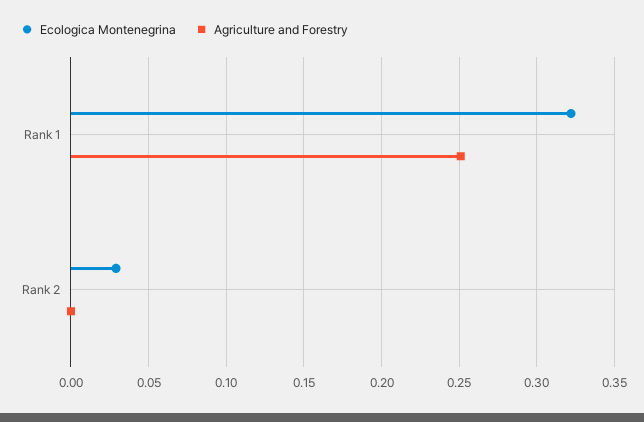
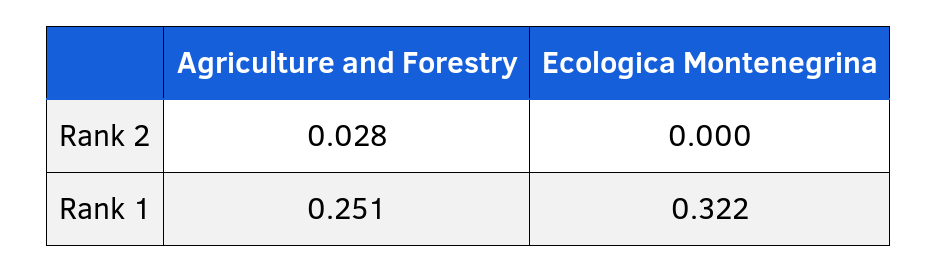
  {
    "Ecologica Montenegrina": {
      "Rank 1": 0.322,
-     "Rank 2": 0.03
+     "Rank 2": 0
    },
    "Agriculture and Forestry": {
      "Rank 1": 0.251,
-     "Rank 2": 0
+     "Rank 2": 0.028
    }
  }

